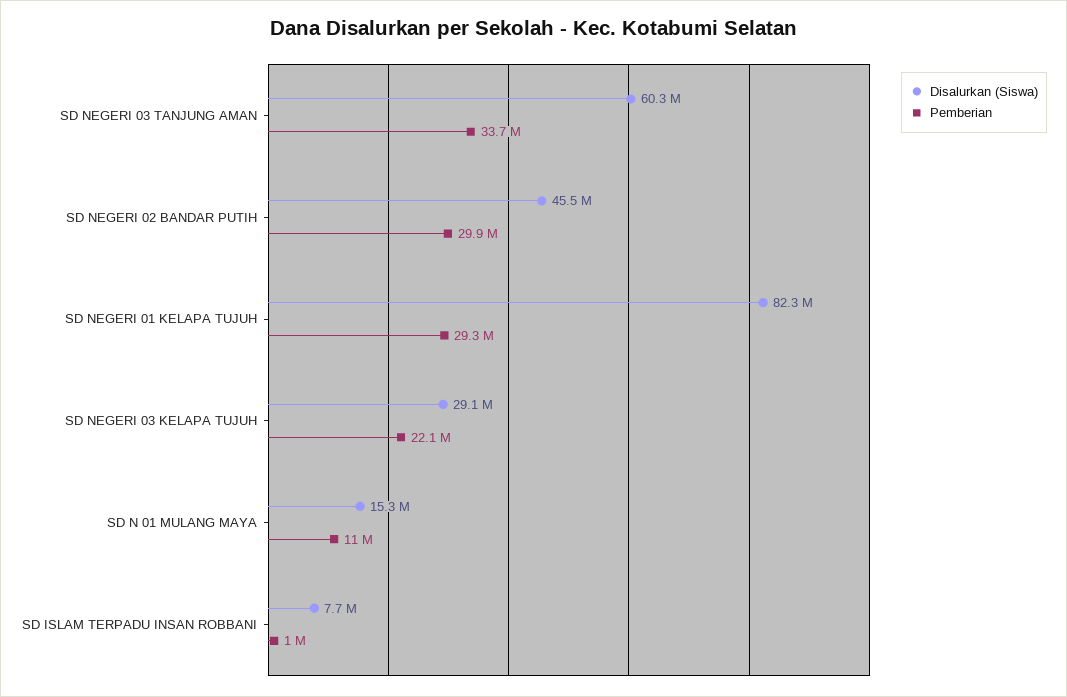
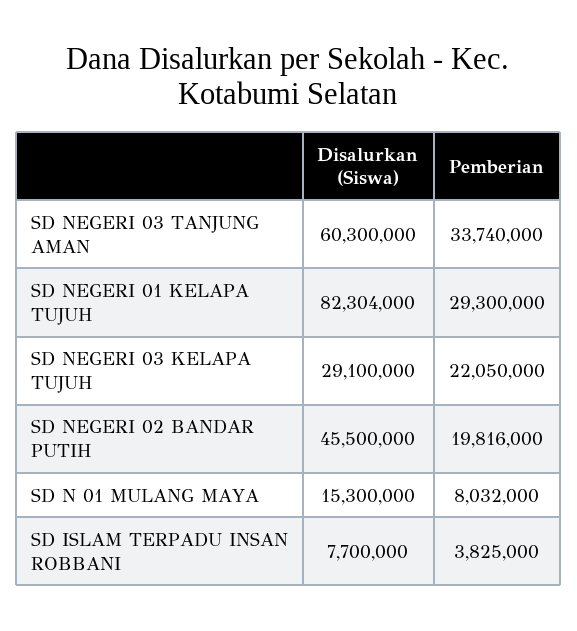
  {
    "Disalurkan (Siswa)": {
      "SD NEGERI 03 TANJUNG AMAN": 60300000,
      "SD NEGERI 02 BANDAR PUTIH": 45500000,
      "SD NEGERI 01 KELAPA TUJUH": 82304000,
      "SD NEGERI 03 KELAPA TUJUH": 29100000,
      "SD N 01 MULANG MAYA": 15300000,
      "SD ISLAM TERPADU INSAN ROBBANI": 7700000
    },
    "Pemberian": {
      "SD NEGERI 03 TANJUNG AMAN": 33740000,
-     "SD NEGERI 02 BANDAR PUTIH": 29900000,
+     "SD NEGERI 02 BANDAR PUTIH": 19816000,
      "SD NEGERI 01 KELAPA TUJUH": 29300000,
      "SD NEGERI 03 KELAPA TUJUH": 22050000,
-     "SD N 01 MULANG MAYA": 11000000,
+     "SD N 01 MULANG MAYA": 8032000,
-     "SD ISLAM TERPADU INSAN ROBBANI": 1000000
+     "SD ISLAM TERPADU INSAN ROBBANI": 3825000
    }
  }

